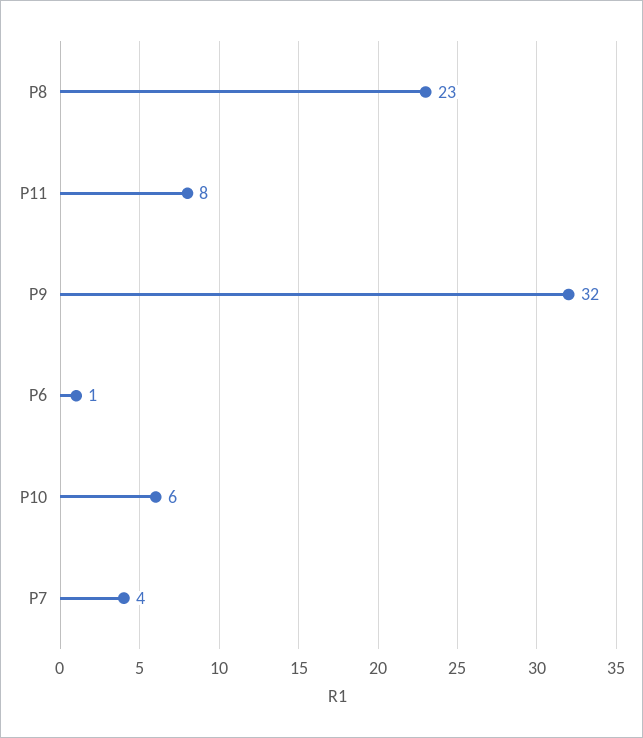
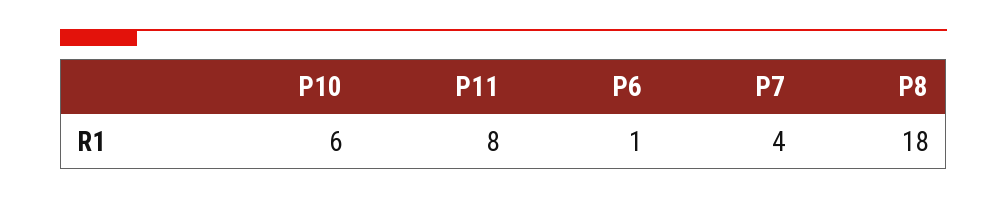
  {
-   "P8": 23,
+   "P8": 18,
    "P11": 8,
-   "P9": 32,
    "P6": 1,
    "P10": 6,
    "P7": 4
  }

